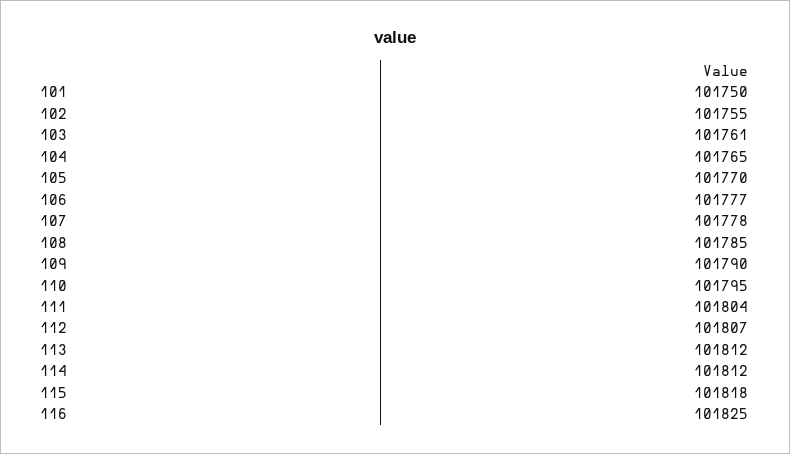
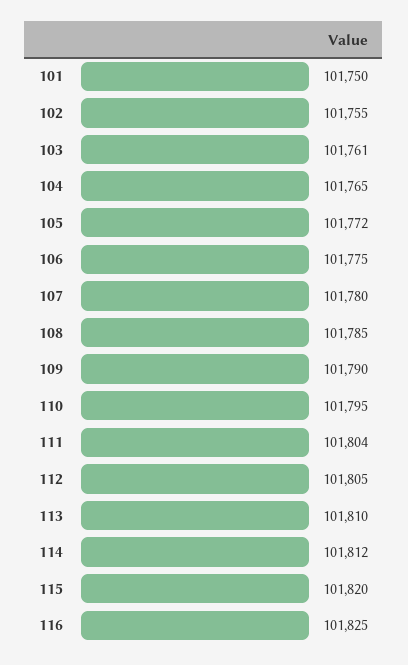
  {
    "101": 101750,
    "102": 101755,
    "103": 101761,
    "104": 101765,
-   "105": 101770,
+   "105": 101772,
-   "106": 101777,
+   "106": 101775,
-   "107": 101778,
+   "107": 101780,
    "108": 101785,
    "109": 101790,
    "110": 101795,
    "111": 101804,
-   "112": 101807,
+   "112": 101805,
-   "113": 101812,
+   "113": 101810,
    "114": 101812,
-   "115": 101818,
+   "115": 101820,
    "116": 101825
  }

